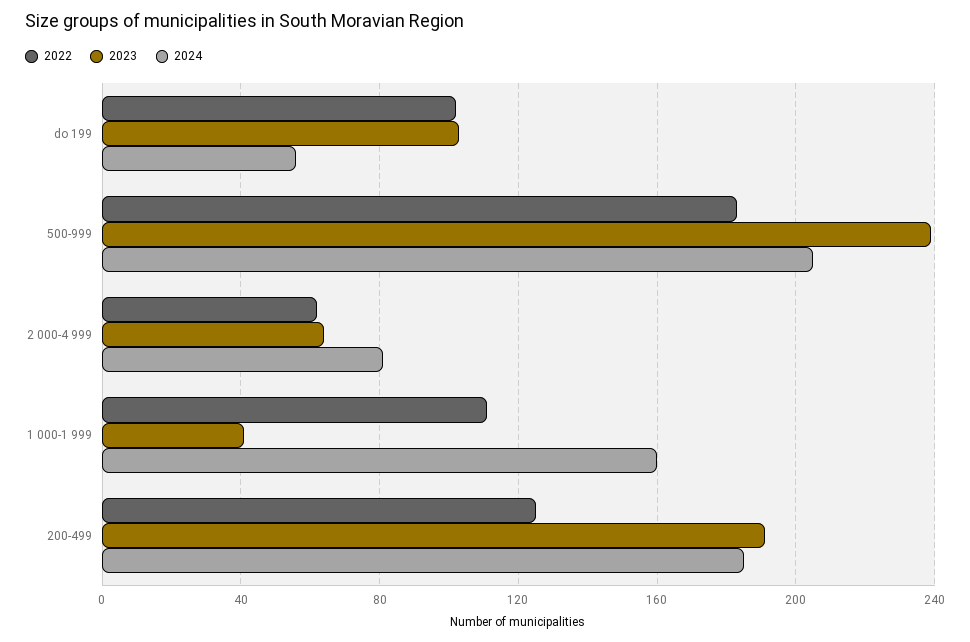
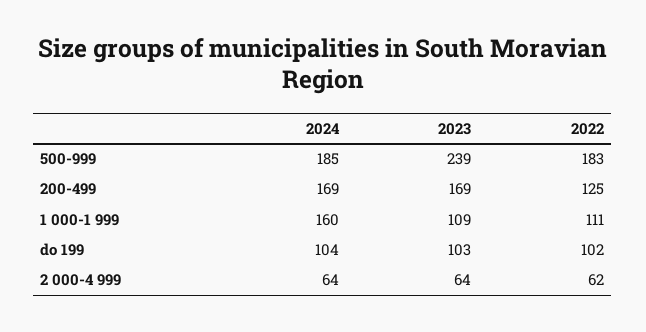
  {
    "2022": {
      "do 199": 102,
      "500-999": 183,
      "2 000-4 999": 62,
      "1 000-1 999": 111,
      "200-499": 125
    },
    "2023": {
      "do 199": 103,
      "500-999": 239,
      "2 000-4 999": 64,
-     "1 000-1 999": 40,
+     "1 000-1 999": 109,
-     "200-499": 190
+     "200-499": 169
    },
    "2024": {
-     "do 199": 55,
+     "do 199": 104,
-     "500-999": 205,
+     "500-999": 185,
-     "2 000-4 999": 80,
+     "2 000-4 999": 64,
      "1 000-1 999": 160,
-     "200-499": 185
+     "200-499": 169
    }
  }

